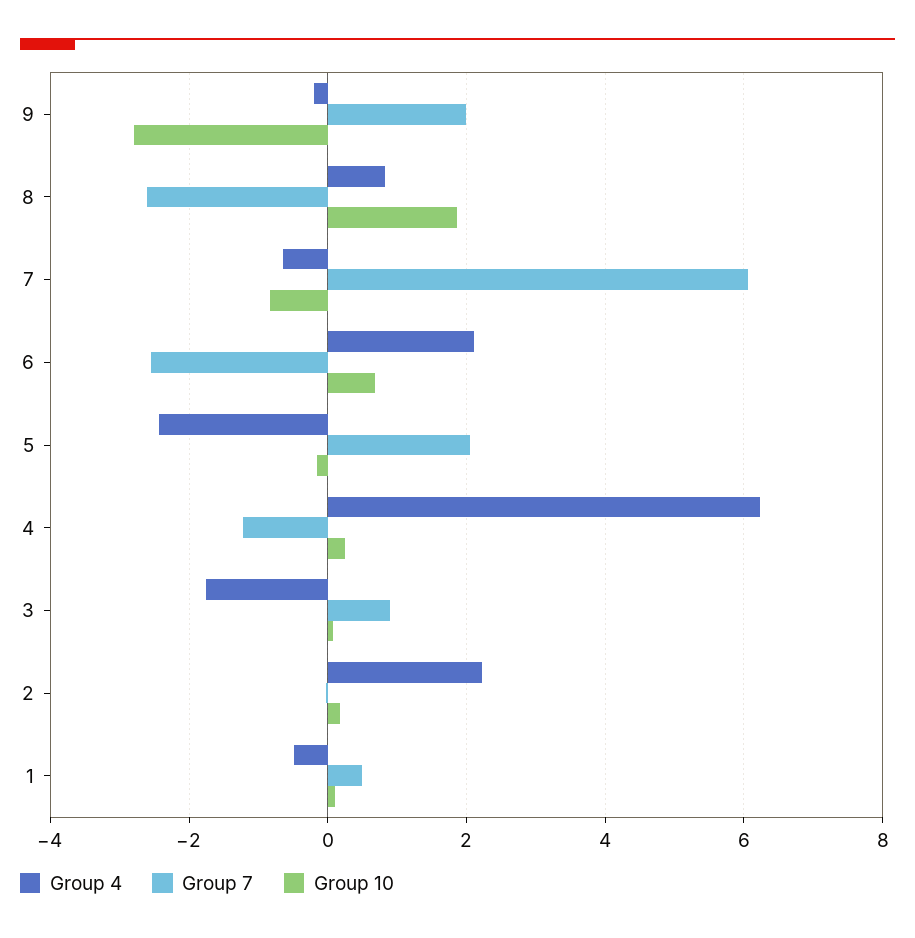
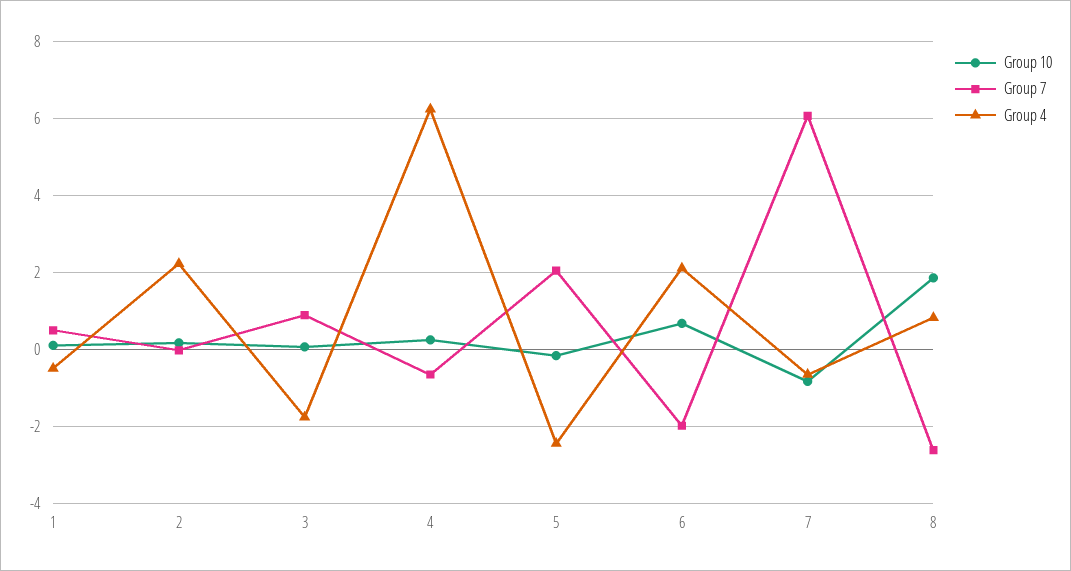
  {
    "Group 4": {
-     "9": -0.2,
      "8": 0.8,
      "7": -0.6,
      "6": 2.2,
      "5": -2.4,
      "4": 6.2,
      "3": -1.8,
      "2": 2.2,
      "1": -0.4
    },
    "Group 7": {
-     "9": 2,
      "8": -2.6,
      "7": 6,
-     "6": -2.6,
+     "6": -2,
      "5": 2,
-     "4": -1.2,
+     "4": -0.6,
      "3": 0.8,
      "2": 0,
      "1": 0.4
    },
    "Group 10": {
-     "9": -2.8,
      "8": 1.8,
      "7": -0.8,
      "6": 0.6,
      "5": -0.2,
      "4": 0.2,
      "3": 0,
      "2": 0.2,
      "1": 0.2
    }
  }

